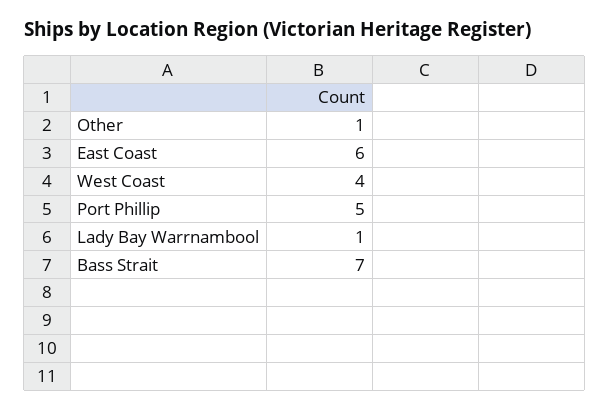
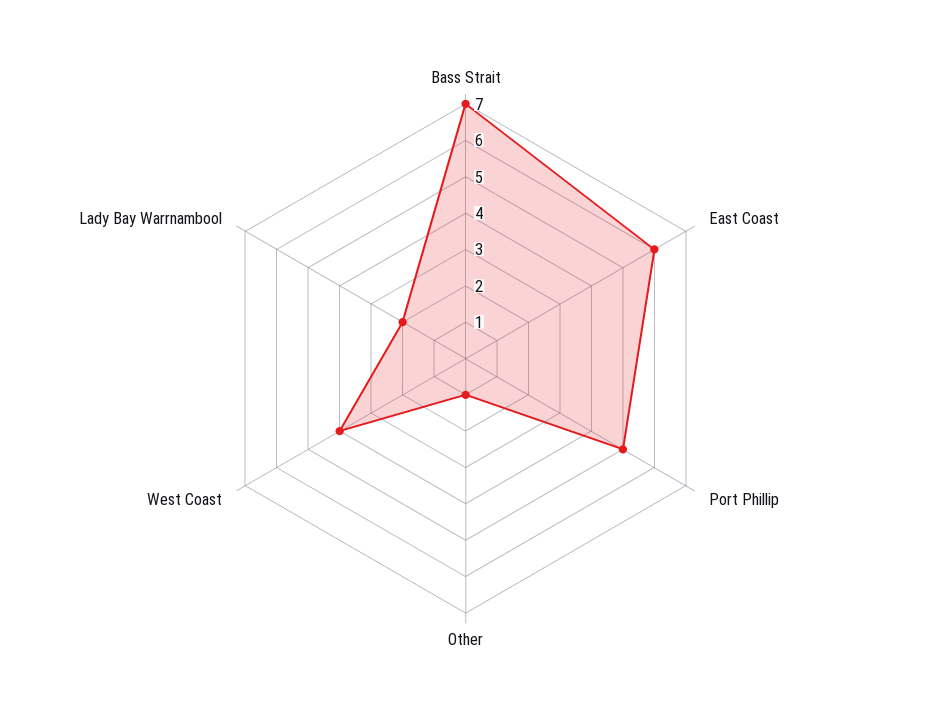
  {
    "Other": 1,
    "East Coast": 6,
    "West Coast": 4,
    "Port Phillip": 5,
-   "Lady Bay Warrnambool": 1,
+   "Lady Bay Warrnambool": 2,
    "Bass Strait": 7
  }

